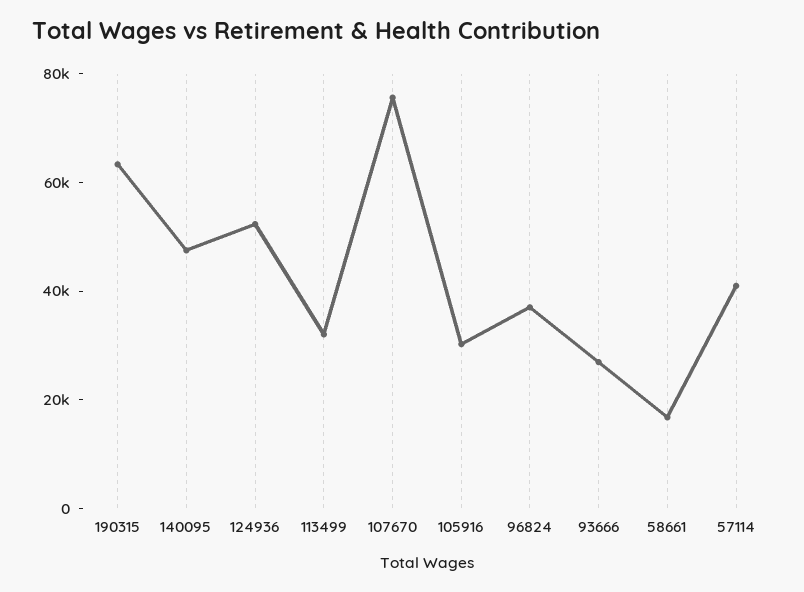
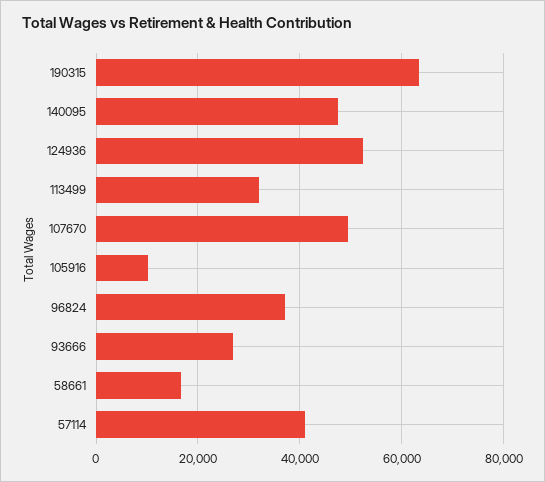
  {
    "190315": 64000,
    "140095": 48000,
    "124936": 52000,
    "113499": 32000,
-   "107670": 75000,
+   "107670": 50000,
-   "105916": 30000,
+   "105916": 10000,
    "96824": 36000,
    "93666": 26000,
    "58661": 16000,
    "57114": 40000
  }

